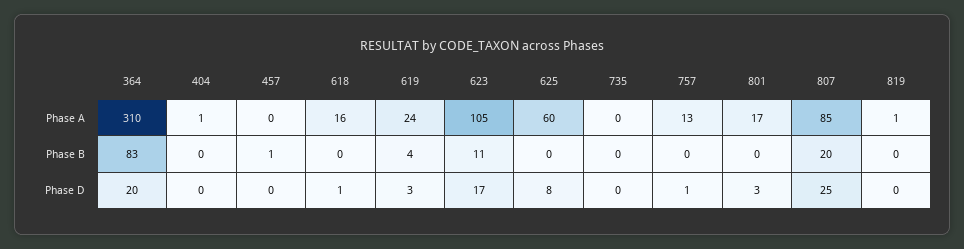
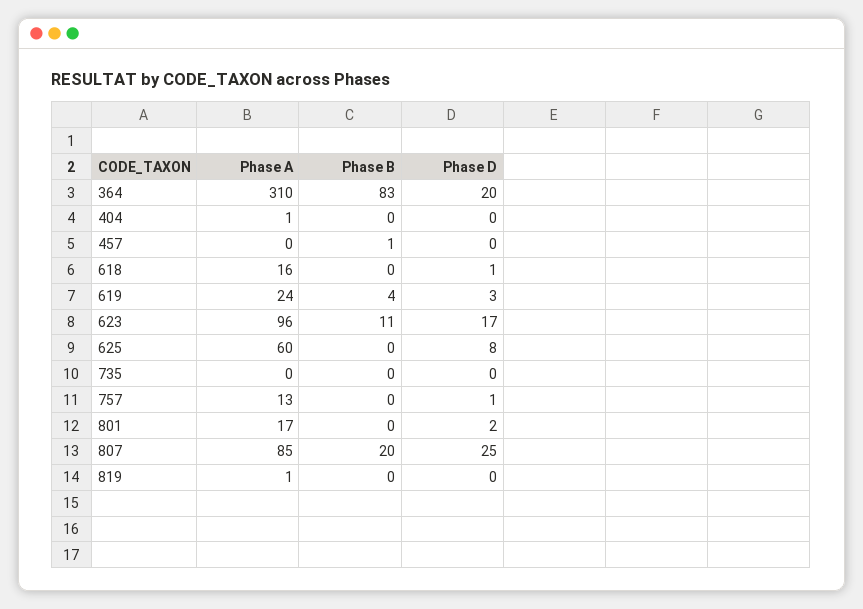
  {
    "364": {
      "Phase A": 310,
      "Phase B": 83,
      "Phase D": 20
    },
    "404": {
      "Phase A": 1,
      "Phase B": 0,
      "Phase D": 0
    },
    "457": {
      "Phase A": 0,
      "Phase B": 1,
      "Phase D": 0
    },
    "618": {
      "Phase A": 16,
      "Phase B": 0,
      "Phase D": 1
    },
    "619": {
      "Phase A": 24,
      "Phase B": 4,
      "Phase D": 3
    },
    "623": {
-     "Phase A": 105,
+     "Phase A": 96,
      "Phase B": 11,
      "Phase D": 17
    },
    "625": {
      "Phase A": 60,
      "Phase B": 0,
      "Phase D": 8
    },
    "735": {
      "Phase A": 0,
      "Phase B": 0,
      "Phase D": 0
    },
    "757": {
      "Phase A": 13,
      "Phase B": 0,
      "Phase D": 1
    },
    "801": {
      "Phase A": 17,
      "Phase B": 0,
-     "Phase D": 3
+     "Phase D": 2
    },
    "807": {
      "Phase A": 85,
      "Phase B": 20,
      "Phase D": 25
    },
    "819": {
      "Phase A": 1,
      "Phase B": 0,
      "Phase D": 0
    }
  }

